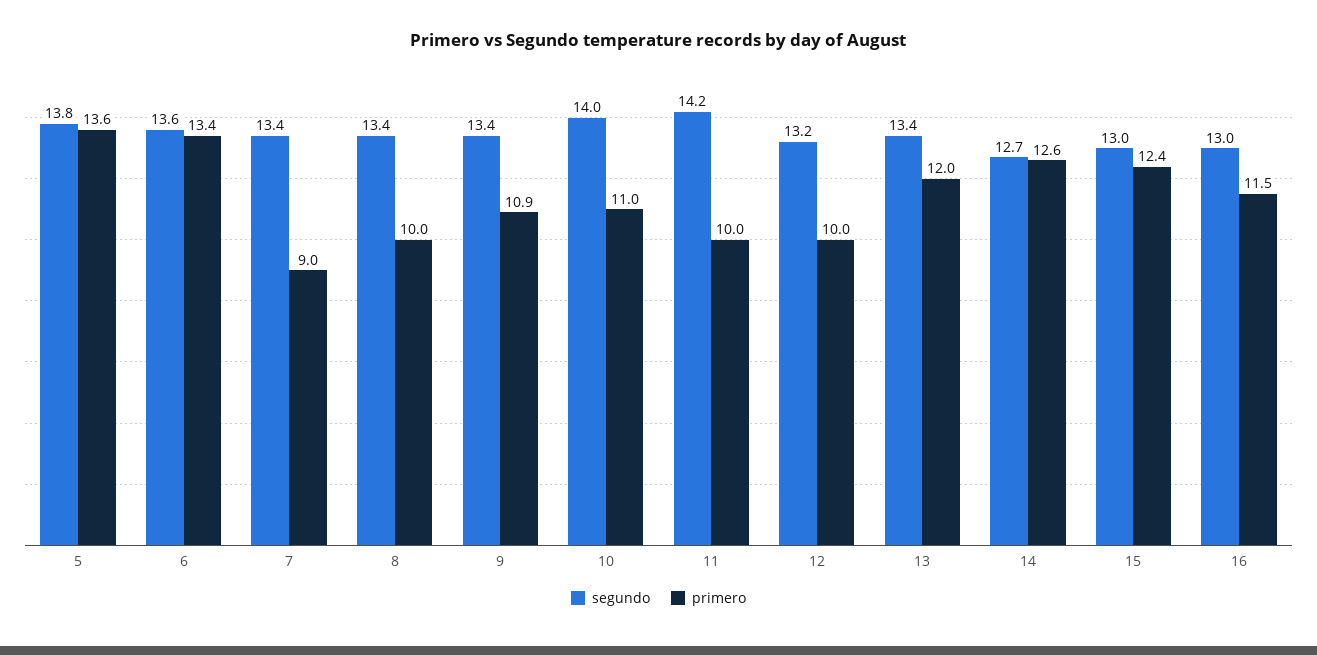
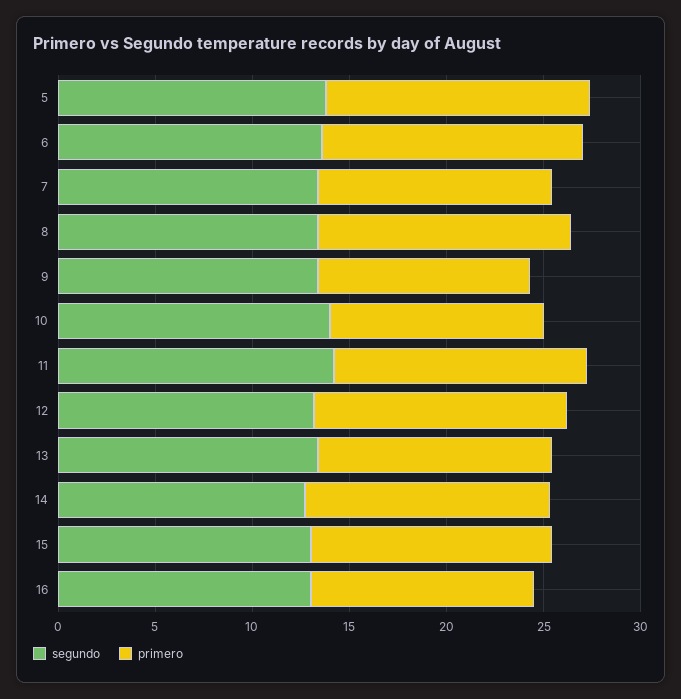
  {
    "segundo": {
      "5": 13.8,
      "6": 13.6,
      "7": 13.4,
      "8": 13.4,
      "9": 13.4,
      "10": 14,
      "11": 14.2,
      "12": 13.2,
      "13": 13.4,
      "14": 12.7,
      "15": 13,
      "16": 13
    },
    "primero": {
      "5": 13.6,
      "6": 13.4,
-     "7": 9,
+     "7": 12,
-     "8": 10,
+     "8": 13,
      "9": 10.9,
      "10": 11,
-     "11": 10,
+     "11": 13,
-     "12": 10,
+     "12": 13,
      "13": 12,
      "14": 12.6,
      "15": 12.4,
      "16": 11.5
    }
  }

